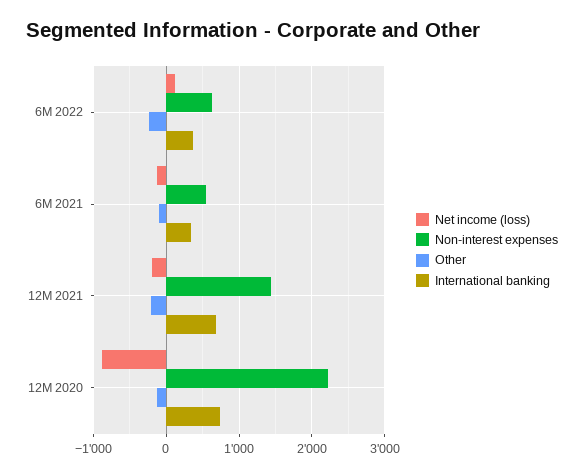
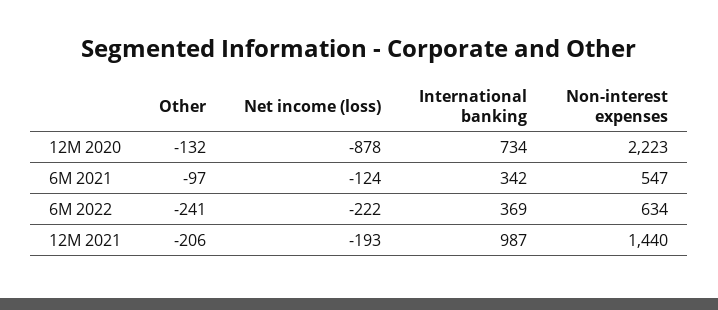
  {
    "Net income (loss)": {
-     "6M 2022": 100,
+     "6M 2022": -222,
      "6M 2021": -124,
      "12M 2021": -193,
      "12M 2020": -878
    },
    "Non-interest expenses": {
      "6M 2022": 634,
      "6M 2021": 547,
      "12M 2021": 1440,
      "12M 2020": 2223
    },
    "Other": {
      "6M 2022": -241,
      "6M 2021": -97,
      "12M 2021": -206,
      "12M 2020": -132
    },
    "International banking": {
      "6M 2022": 369,
      "6M 2021": 342,
-     "12M 2021": 700,
+     "12M 2021": 987,
      "12M 2020": 734
    }
  }

